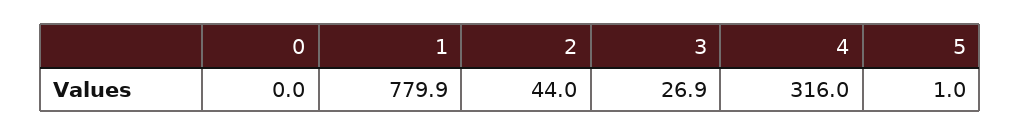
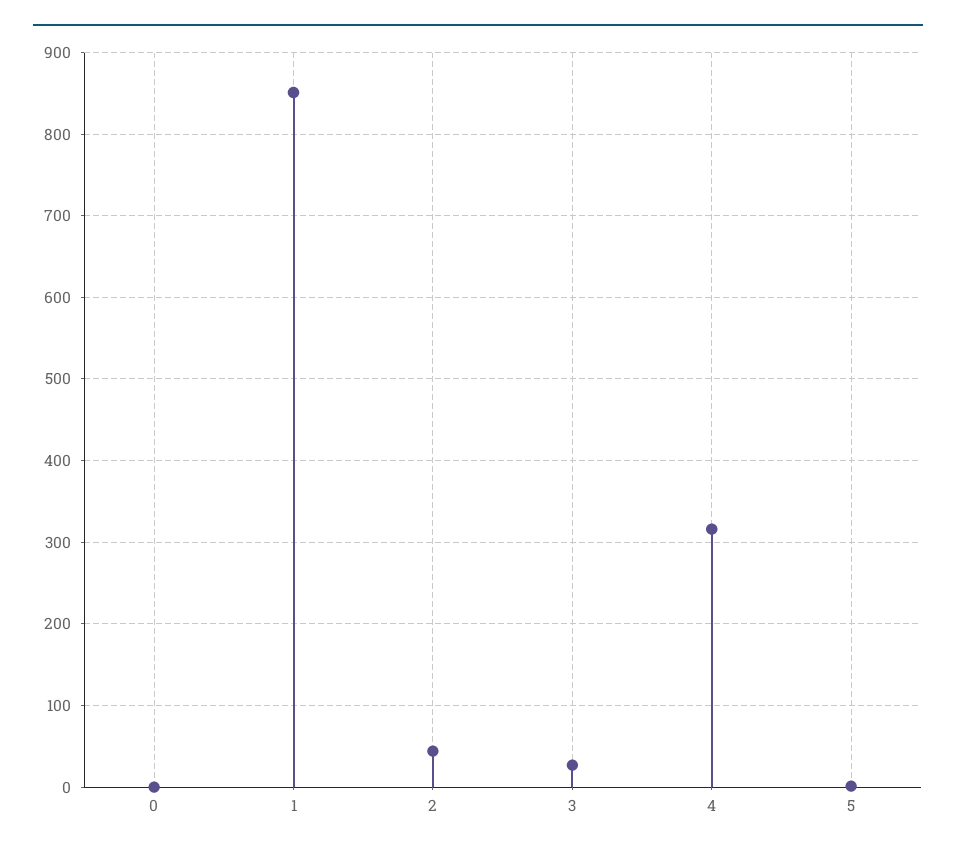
  {
    "0": 0,
-   "1": 779.9,
+   "1": 850,
    "2": 44,
    "3": 26.9,
    "4": 316,
    "5": 1
  }

